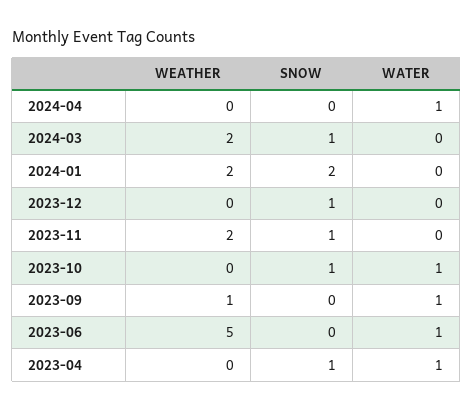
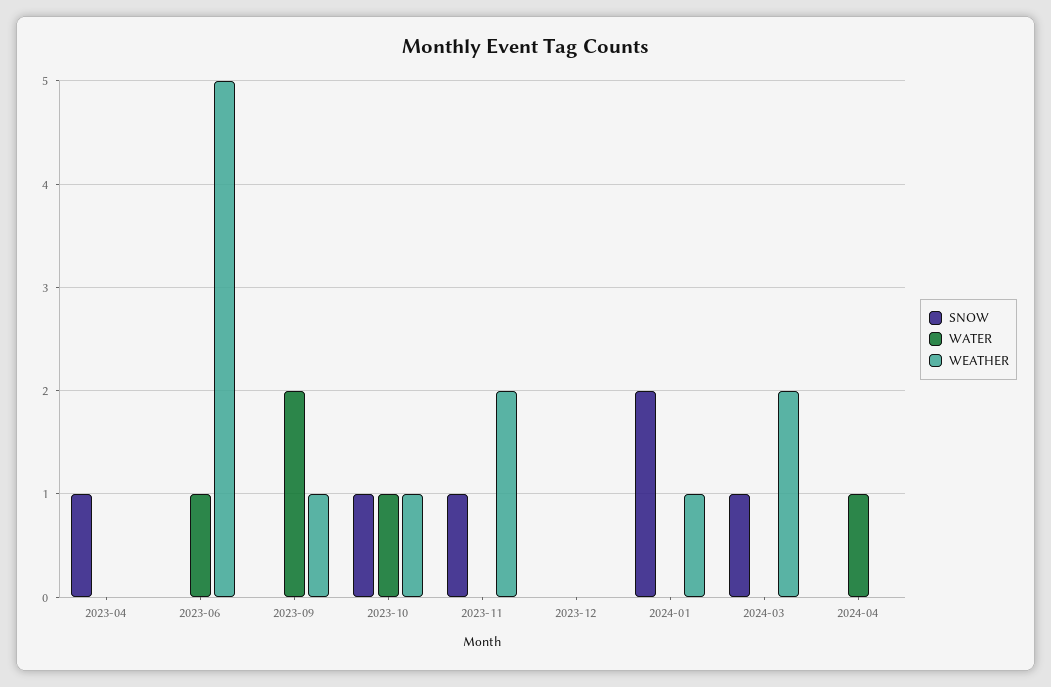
  {
    "WEATHER": {
      "2024-04": 0,
      "2024-03": 2,
-     "2024-01": 2,
+     "2024-01": 1,
      "2023-12": 0,
      "2023-11": 2,
-     "2023-10": 0,
+     "2023-10": 1,
      "2023-09": 1,
      "2023-06": 5,
      "2023-04": 0
    },
    "SNOW": {
      "2024-04": 0,
      "2024-03": 1,
      "2024-01": 2,
-     "2023-12": 1,
+     "2023-12": 0,
      "2023-11": 1,
      "2023-10": 1,
      "2023-09": 0,
      "2023-06": 0,
      "2023-04": 1
    },
    "WATER": {
      "2024-04": 1,
      "2024-03": 0,
      "2024-01": 0,
      "2023-12": 0,
      "2023-11": 0,
      "2023-10": 1,
-     "2023-09": 1,
+     "2023-09": 2,
      "2023-06": 1,
-     "2023-04": 1
+     "2023-04": 0
    }
  }

